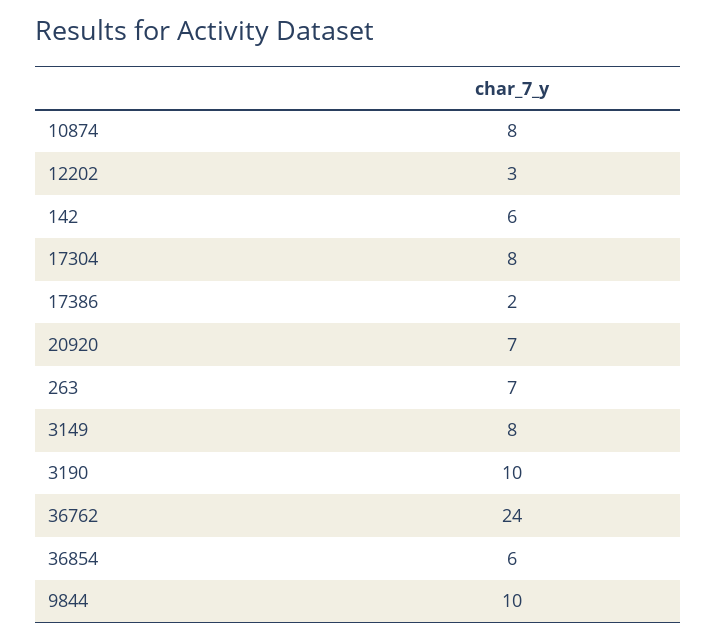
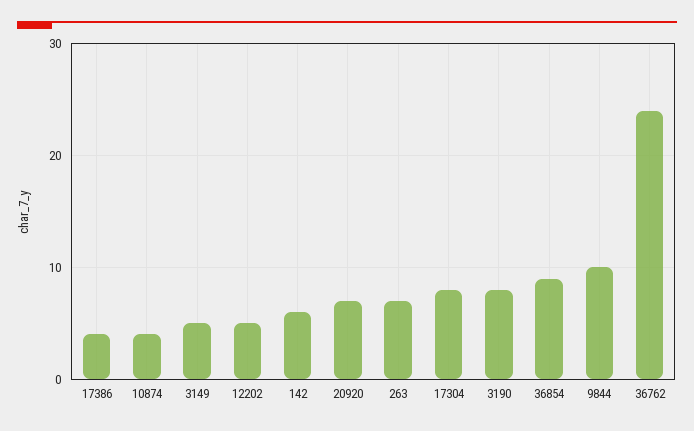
  {
-   "10874": 8,
+   "10874": 4,
-   "12202": 3,
+   "12202": 5,
    "142": 6,
    "17304": 8,
-   "17386": 2,
+   "17386": 4,
    "20920": 7,
    "263": 7,
-   "3149": 8,
+   "3149": 5,
-   "3190": 10,
+   "3190": 8,
    "36762": 24,
-   "36854": 6,
+   "36854": 9,
    "9844": 10
  }

